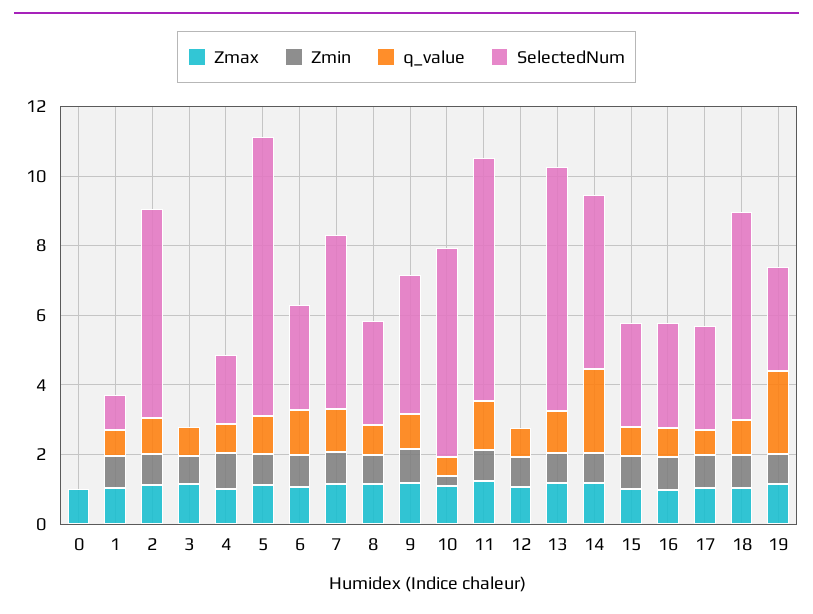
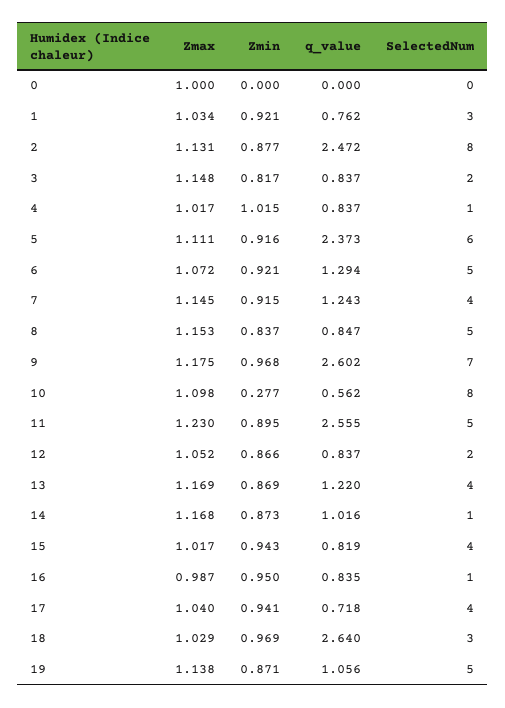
  {
    "Zmax": {
      "0": 1,
      "1": 1.034,
      "2": 1.131,
      "3": 1.148,
      "4": 1.017,
      "5": 1.111,
      "6": 1.072,
      "7": 1.145,
      "8": 1.153,
      "9": 1.175,
      "10": 1.098,
      "11": 1.23,
      "12": 1.052,
      "13": 1.169,
      "14": 1.168,
      "15": 1.017,
      "16": 0.987,
      "17": 1.04,
      "18": 1.029,
      "19": 1.138
    },
    "Zmin": {
      "0": 0,
      "1": 0.921,
      "2": 0.877,
      "3": 0.817,
      "4": 1.015,
      "5": 0.916,
      "6": 0.921,
      "7": 0.915,
      "8": 0.837,
      "9": 0.968,
      "10": 0.277,
      "11": 0.895,
      "12": 0.866,
      "13": 0.869,
      "14": 0.873,
      "15": 0.943,
      "16": 0.95,
      "17": 0.941,
      "18": 0.969,
      "19": 0.871
    },
    "q_value": {
      "0": 0,
      "1": 0.762,
-     "2": 1,
+     "2": 2.472,
      "3": 0.837,
      "4": 0.837,
-     "5": 1,
+     "5": 2.373,
      "6": 1.294,
      "7": 1.243,
      "8": 0.847,
-     "9": 1,
+     "9": 2.602,
      "10": 0.562,
-     "11": 1.5,
+     "11": 2.555,
      "12": 0.837,
      "13": 1.22,
-     "14": 2.5,
+     "14": 1.016,
      "15": 0.819,
      "16": 0.835,
      "17": 0.718,
-     "18": 1,
+     "18": 2.64,
-     "19": 2.5
+     "19": 1.056
    },
    "SelectedNum": {
      "0": 0,
-     "1": 1,
+     "1": 3,
-     "2": 6,
+     "2": 8,
-     "3": 0,
+     "3": 2,
-     "4": 2,
+     "4": 1,
-     "5": 8,
+     "5": 6,
-     "6": 3,
+     "6": 5,
-     "7": 5,
+     "7": 4,
-     "8": 3,
+     "8": 5,
-     "9": 4,
+     "9": 7,
-     "10": 6,
+     "10": 8,
-     "11": 7,
+     "11": 5,
-     "12": 0,
+     "12": 2,
-     "13": 7,
+     "13": 4,
-     "14": 5,
+     "14": 1,
-     "15": 3,
+     "15": 4,
-     "16": 3,
+     "16": 1,
-     "17": 3,
+     "17": 4,
-     "18": 6,
+     "18": 3,
-     "19": 3
+     "19": 5
    }
  }

